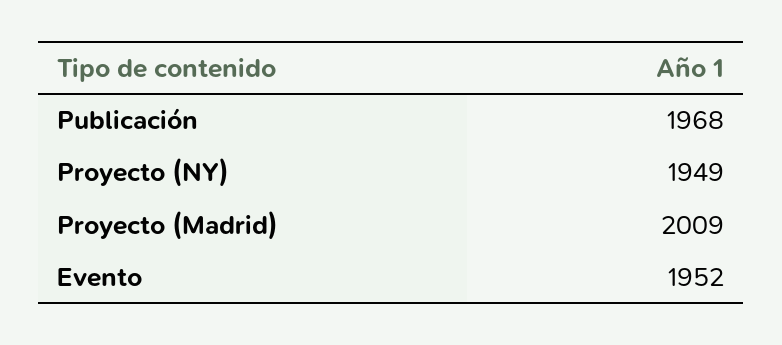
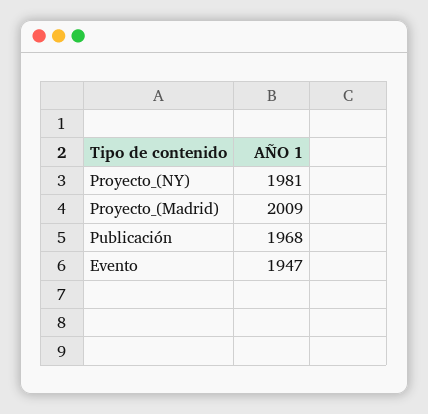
  {
    "Publicación": 1968,
-   "Proyecto (NY)": 1949,
+   "Proyecto (NY)": 1981,
    "Proyecto (Madrid)": 2009,
-   "Evento": 1952
+   "Evento": 1947
  }

